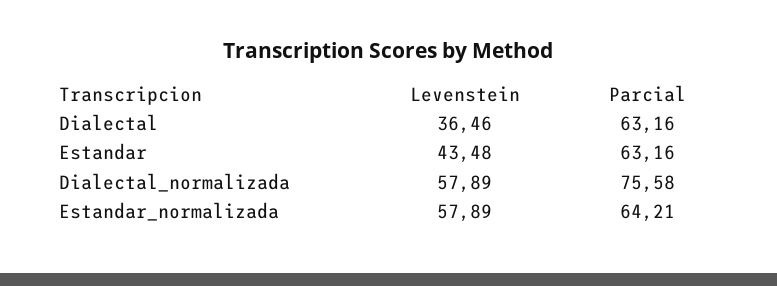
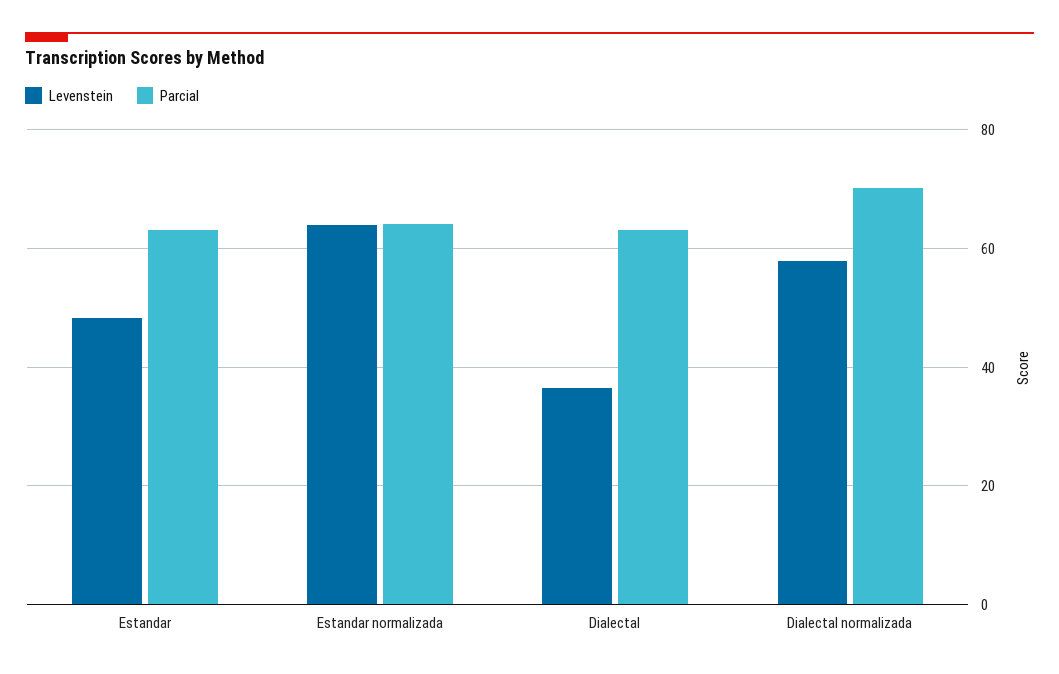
  {
    "Levenstein": {
      "Dialectal": 36.46,
-     "Estandar": 43.48,
+     "Estandar": 48,
      "Dialectal_normalizada": 57.89,
-     "Estandar_normalizada": 57.89
+     "Estandar_normalizada": 64
    },
    "Parcial": {
      "Dialectal": 63.16,
      "Estandar": 63.16,
-     "Dialectal_normalizada": 75.58,
+     "Dialectal_normalizada": 70,
      "Estandar_normalizada": 64.21
    }
  }

